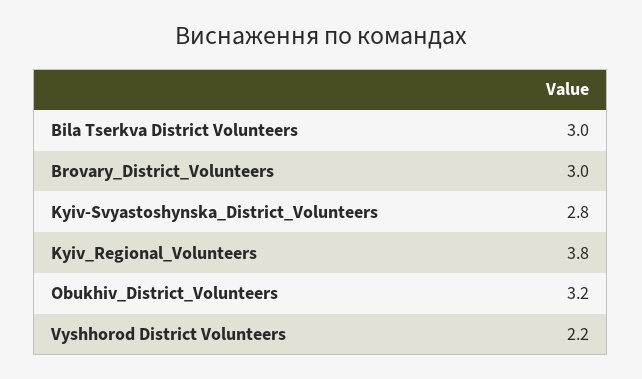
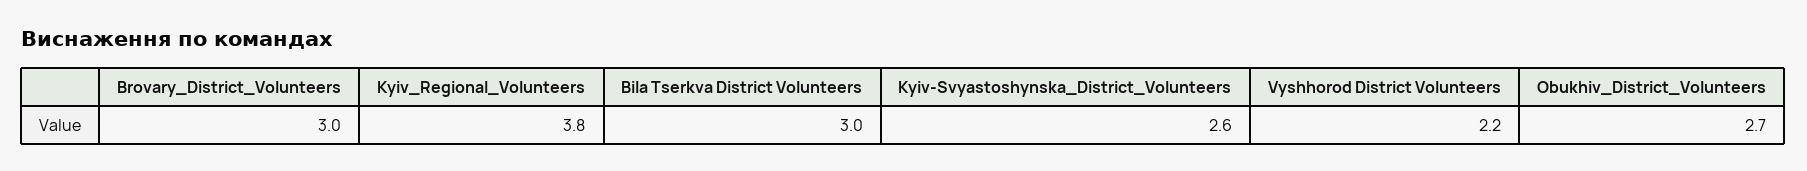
  {
    "Bila Tserkva District Volunteers": 3,
    "Brovary_District_Volunteers": 3,
-   "Kyiv-Svyastoshynska_District_Volunteers": 2.8,
+   "Kyiv-Svyastoshynska_District_Volunteers": 2.6,
    "Kyiv_Regional_Volunteers": 3.8,
-   "Obukhiv_District_Volunteers": 3.2,
+   "Obukhiv_District_Volunteers": 2.7,
    "Vyshhorod District Volunteers": 2.2
  }

